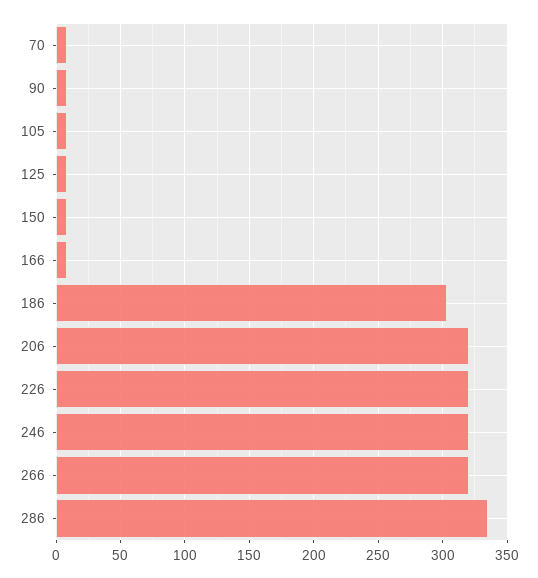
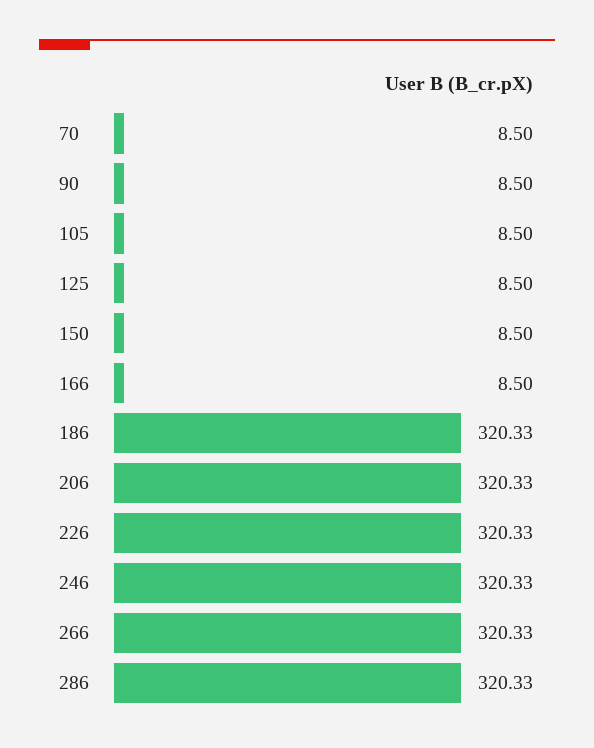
  {
    "70": 8.5,
    "90": 8.5,
    "105": 8.5,
    "125": 8.5,
    "150": 8.5,
    "166": 8.5,
-   "186": 305,
+   "186": 320.33,
    "206": 320.33,
    "226": 320.33,
    "246": 320.33,
    "266": 320.33,
-   "286": 335
+   "286": 320.33
  }

